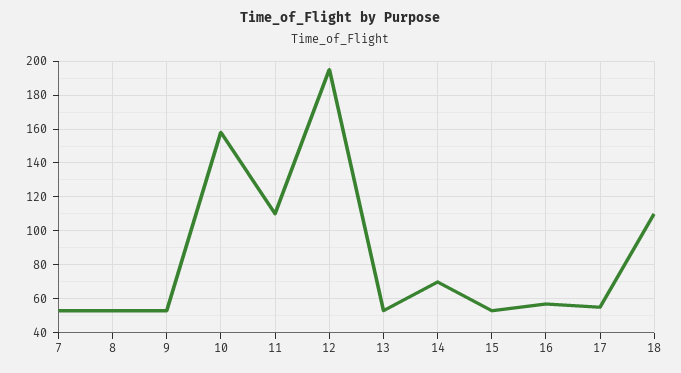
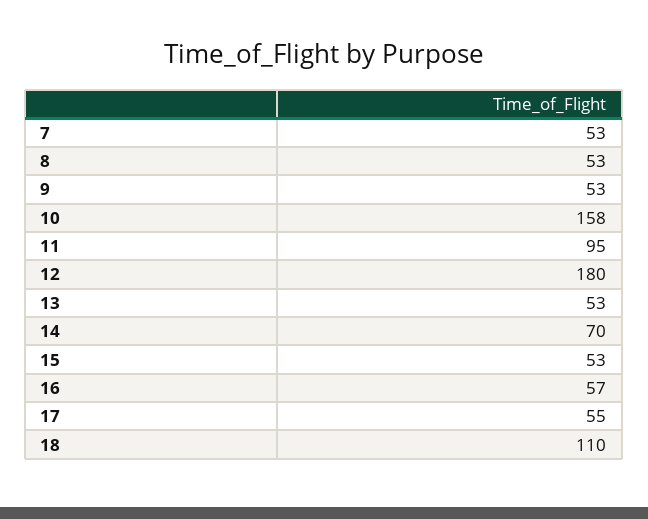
  {
    "7": 53,
    "8": 53,
    "9": 53,
    "10": 158,
-   "11": 110,
+   "11": 95,
-   "12": 195,
+   "12": 180,
    "13": 53,
    "14": 70,
    "15": 53,
    "16": 57,
    "17": 55,
    "18": 110
  }

